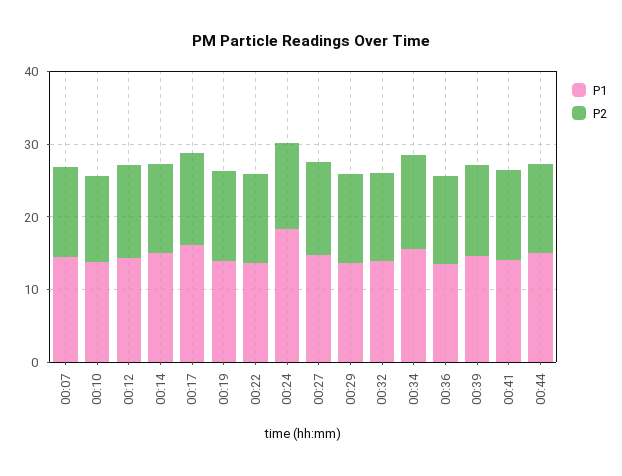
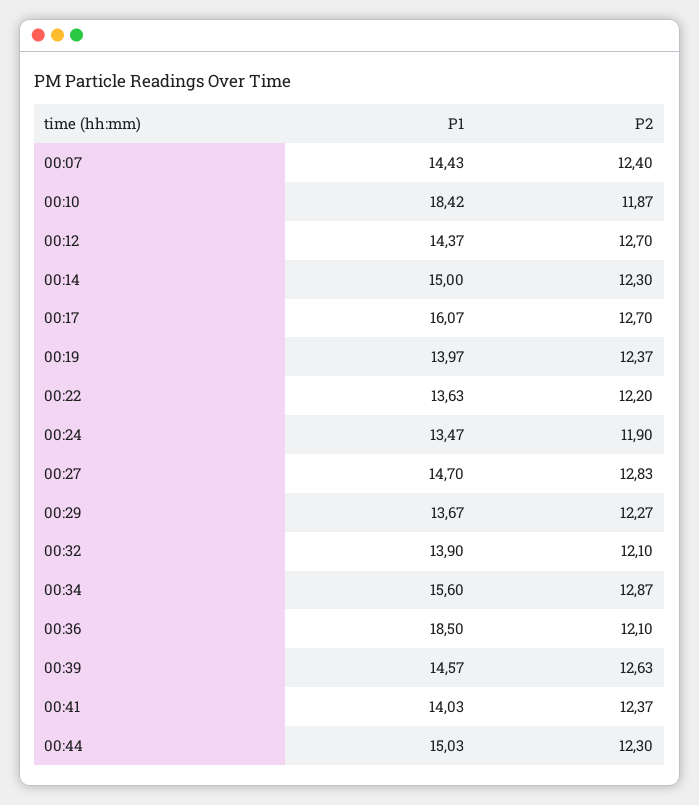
  {
    "P1": {
      "00:07": 14.43,
-     "00:10": 14,
+     "00:10": 18.42,
      "00:12": 14.37,
      "00:14": 15,
      "00:17": 16.07,
      "00:19": 13.97,
      "00:22": 13.63,
-     "00:24": 18,
+     "00:24": 13.47,
      "00:27": 14.7,
      "00:29": 13.67,
      "00:32": 13.9,
      "00:34": 15.6,
-     "00:36": 14,
+     "00:36": 18.5,
      "00:39": 14.57,
      "00:41": 14.03,
      "00:44": 15.03
    },
    "P2": {
      "00:07": 12.4,
      "00:10": 11.87,
      "00:12": 12.7,
      "00:14": 12.3,
      "00:17": 12.7,
      "00:19": 12.37,
      "00:22": 12.2,
      "00:24": 11.9,
      "00:27": 12.83,
      "00:29": 12.27,
      "00:32": 12.1,
      "00:34": 12.87,
      "00:36": 12.1,
      "00:39": 12.63,
      "00:41": 12.37,
      "00:44": 12.3
    }
  }

